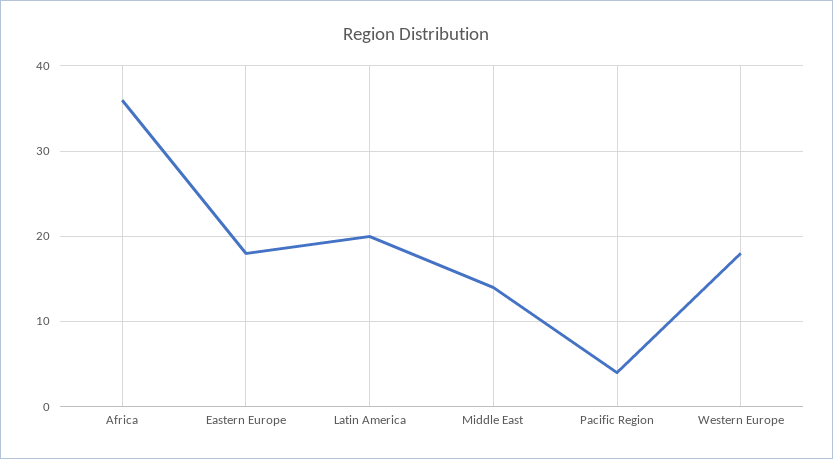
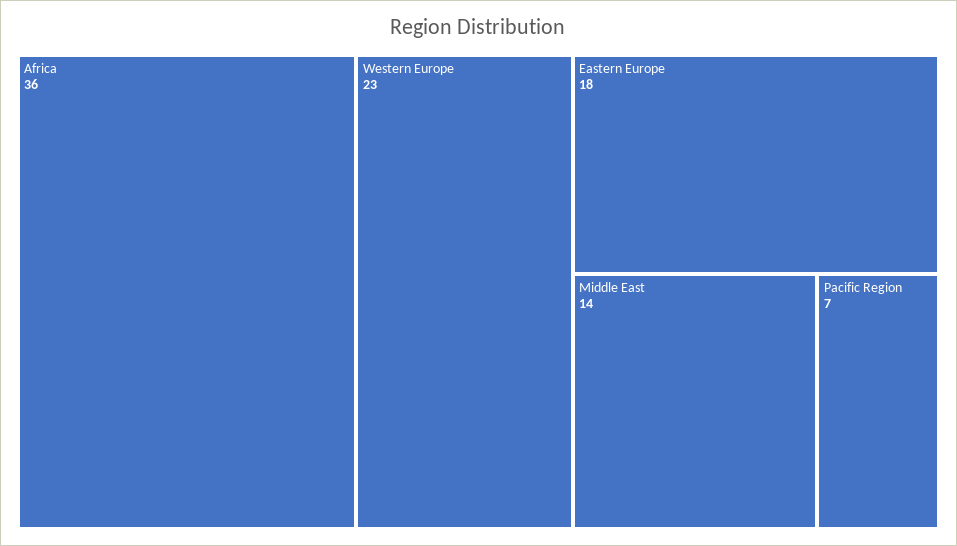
  {
    "Africa": 36,
    "Eastern Europe": 18,
-   "Latin America": 20,
    "Middle East": 14,
-   "Pacific Region": 4,
+   "Pacific Region": 7,
-   "Western Europe": 18
+   "Western Europe": 23
  }

